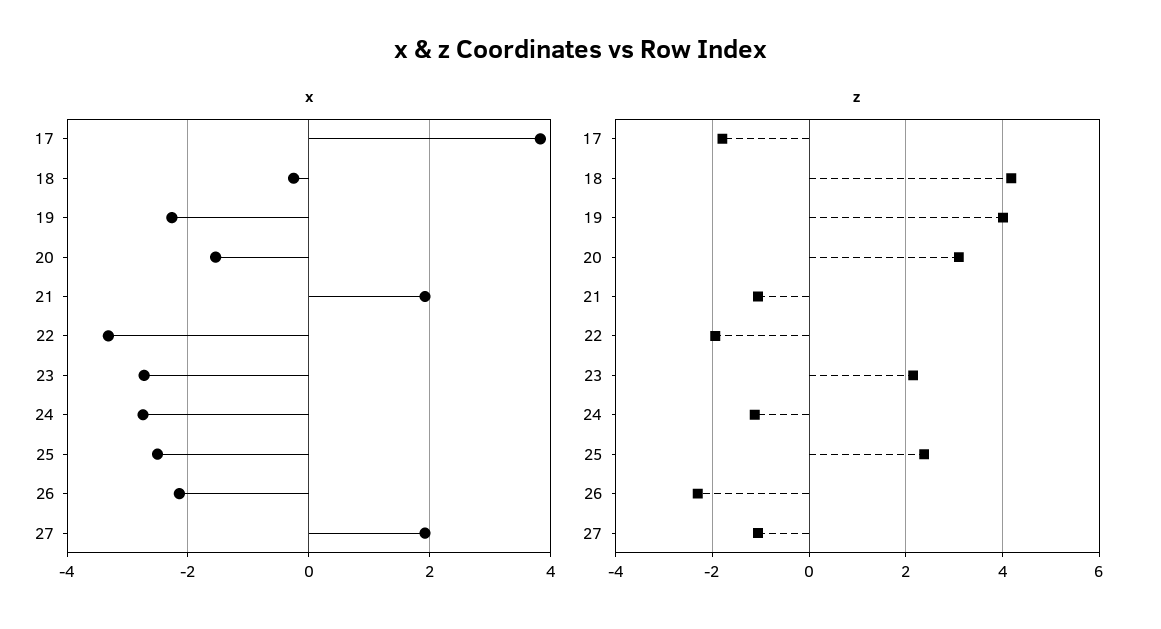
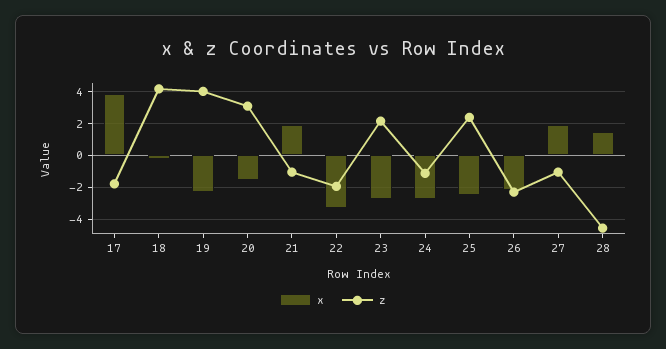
  {
    "x": {
      "17": 3.8,
      "18": -0.2,
      "19": -2.2,
      "20": -1.6,
      "21": 2,
      "22": -3.4,
      "23": -2.8,
      "24": -2.8,
      "25": -2.6,
      "26": -2.2,
-     "27": 2
+     "27": 2,
+     "28": 1.5
    },
    "z": {
      "17": -1.8,
      "18": 4.2,
      "19": 4,
      "20": 3,
      "21": -1,
      "22": -2,
      "23": 2.2,
      "24": -1.2,
      "25": 2.4,
      "26": -2.4,
-     "27": -1
+     "27": -1,
+     "28": -4.5
    }
  }

